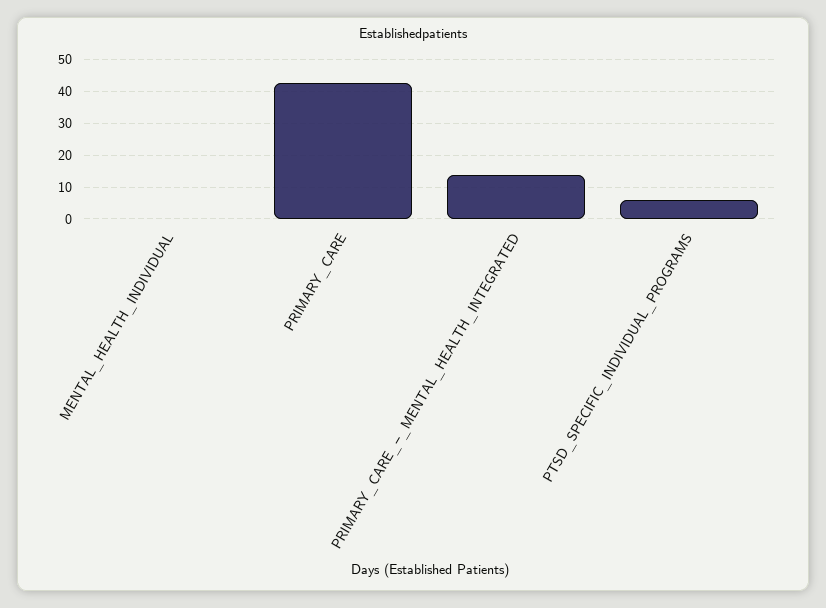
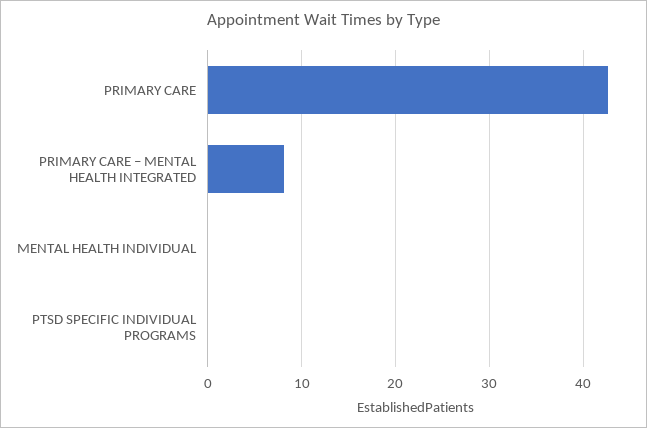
  {
    "MENTAL_HEALTH_INDIVIDUAL": 0,
    "PRIMARY_CARE": 43,
-   "PRIMARY_CARE_–_MENTAL_HEALTH_INTEGRATED": 14,
+   "PRIMARY_CARE_–_MENTAL_HEALTH_INTEGRATED": 8,
-   "PTSD_SPECIFIC_INDIVIDUAL_PROGRAMS": 6
+   "PTSD_SPECIFIC_INDIVIDUAL_PROGRAMS": 0
  }

